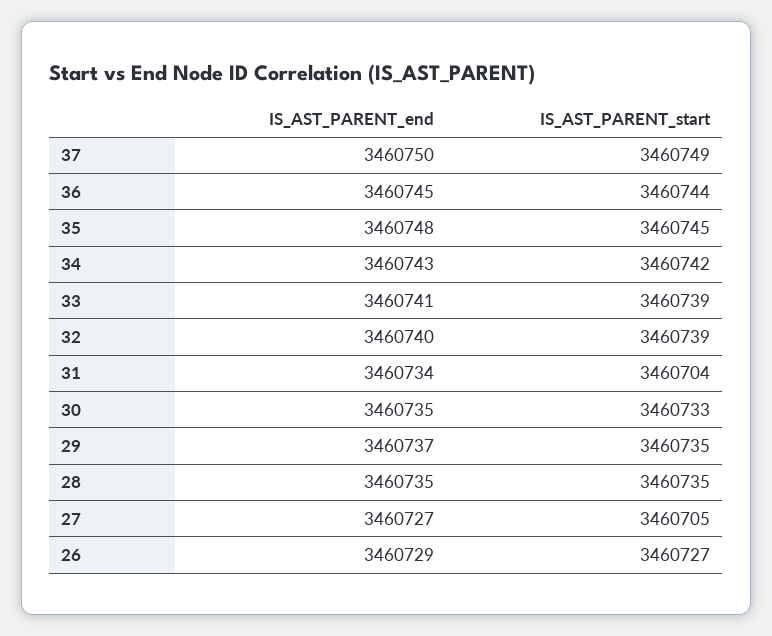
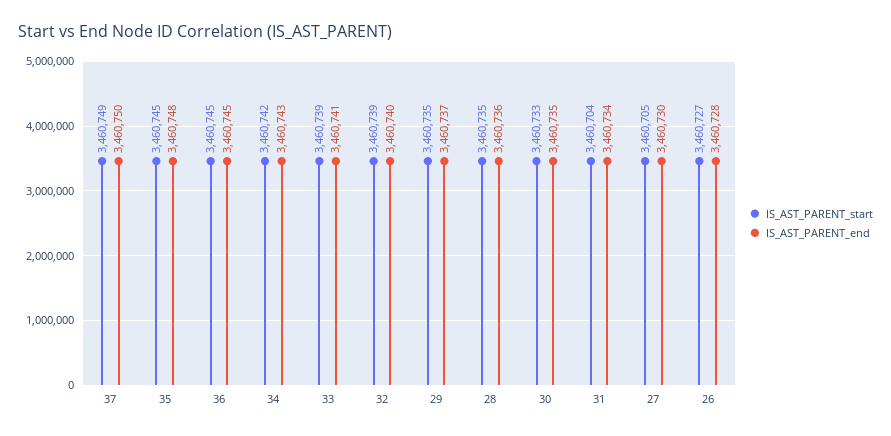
  {
    "IS_AST_PARENT_end": {
      "37": 3460750,
      "36": 3460745,
      "35": 3460748,
      "34": 3460743,
      "33": 3460741,
      "32": 3460740,
      "31": 3460734,
      "30": 3460735,
      "29": 3460737,
-     "28": 3460735,
+     "28": 3460736,
-     "27": 3460727,
+     "27": 3460730,
-     "26": 3460729
+     "26": 3460728
    },
    "IS_AST_PARENT_start": {
      "37": 3460749,
-     "36": 3460744,
+     "36": 3460745,
      "35": 3460745,
      "34": 3460742,
      "33": 3460739,
      "32": 3460739,
      "31": 3460704,
      "30": 3460733,
      "29": 3460735,
      "28": 3460735,
      "27": 3460705,
      "26": 3460727
    }
  }

